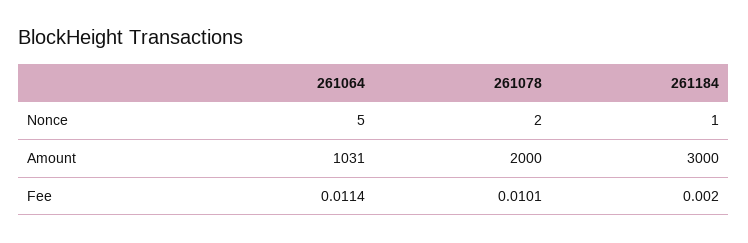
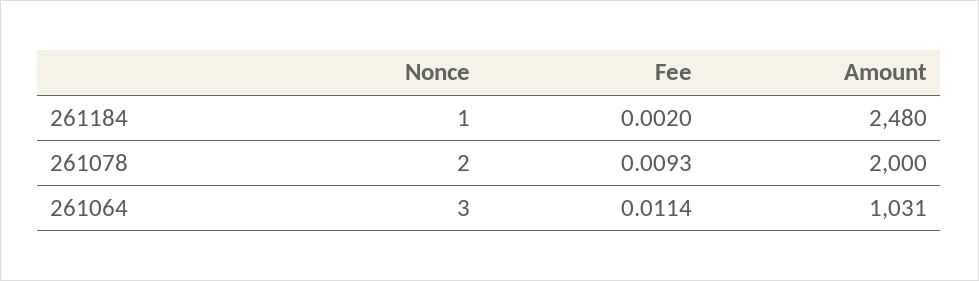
  {
    "261064": {
-     "Nonce": 5,
+     "Nonce": 3,
      "Amount": 1031,
      "Fee": 0.0114
    },
    "261078": {
      "Nonce": 2,
      "Amount": 2000,
-     "Fee": 0.0101
+     "Fee": 0.0093
    },
    "261184": {
      "Nonce": 1,
-     "Amount": 3000,
+     "Amount": 2480,
      "Fee": 0.002
    }
  }

